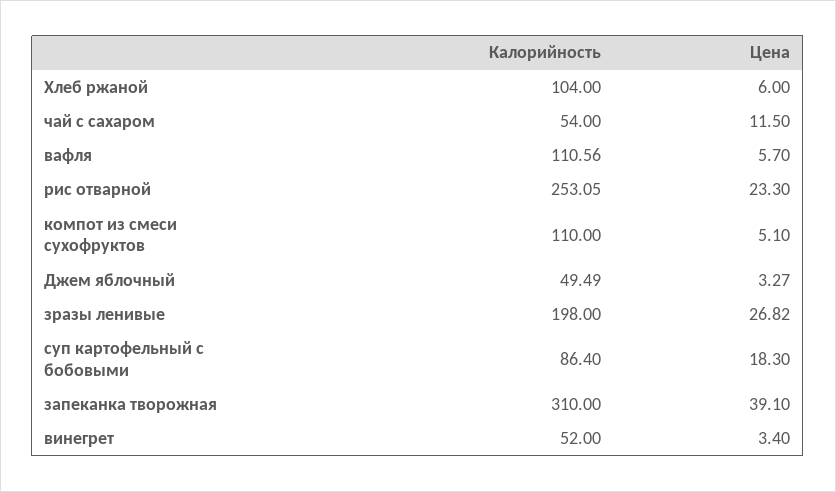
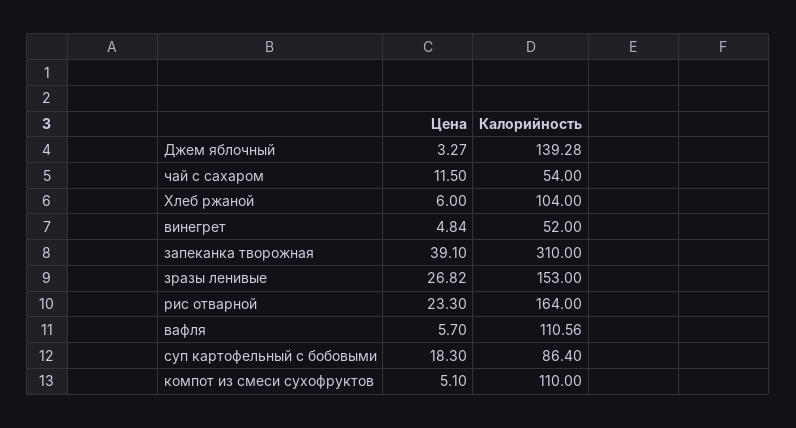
  {
    "Калорийность": {
      "Хлеб ржаной": 104,
      "чай с сахаром": 54,
      "вафля": 110.56,
-     "рис отварной": 253.05,
+     "рис отварной": 164,
      "компот из смеси сухофруктов": 110,
-     "Джем яблочный": 49.49,
+     "Джем яблочный": 139.28,
-     "зразы ленивые": 198,
+     "зразы ленивые": 153,
      "суп картофельный с бобовыми": 86.4,
      "запеканка творожная": 310,
      "винегрет": 52
    },
    "Цена": {
      "Хлеб ржаной": 6,
      "чай с сахаром": 11.5,
      "вафля": 5.7,
      "рис отварной": 23.3,
      "компот из смеси сухофруктов": 5.1,
      "Джем яблочный": 3.27,
      "зразы ленивые": 26.82,
      "суп картофельный с бобовыми": 18.3,
      "запеканка творожная": 39.1,
-     "винегрет": 3.4
+     "винегрет": 4.84
    }
  }

